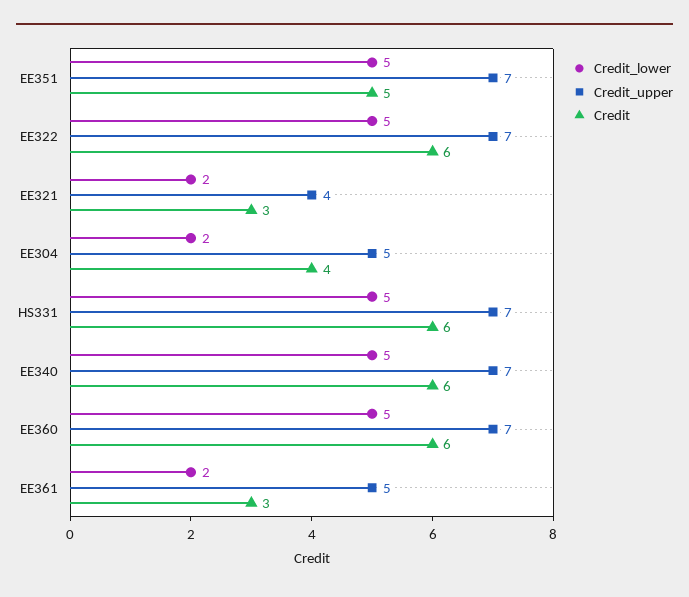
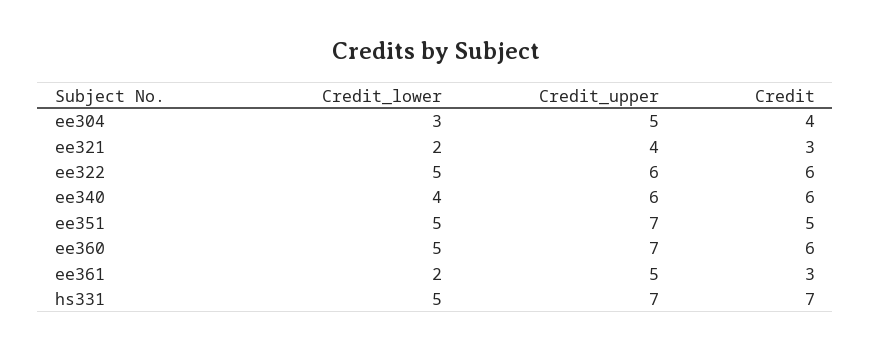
  {
    "Credit_lower": {
      "EE351": 5,
      "EE322": 5,
      "EE321": 2,
-     "EE304": 2,
+     "EE304": 3,
      "HS331": 5,
-     "EE340": 5,
+     "EE340": 4,
      "EE360": 5,
      "EE361": 2
    },
    "Credit_upper": {
      "EE351": 7,
-     "EE322": 7,
+     "EE322": 6,
      "EE321": 4,
      "EE304": 5,
      "HS331": 7,
-     "EE340": 7,
+     "EE340": 6,
      "EE360": 7,
      "EE361": 5
    },
    "Credit": {
      "EE351": 5,
      "EE322": 6,
      "EE321": 3,
      "EE304": 4,
-     "HS331": 6,
+     "HS331": 7,
      "EE340": 6,
      "EE360": 6,
      "EE361": 3
    }
  }

